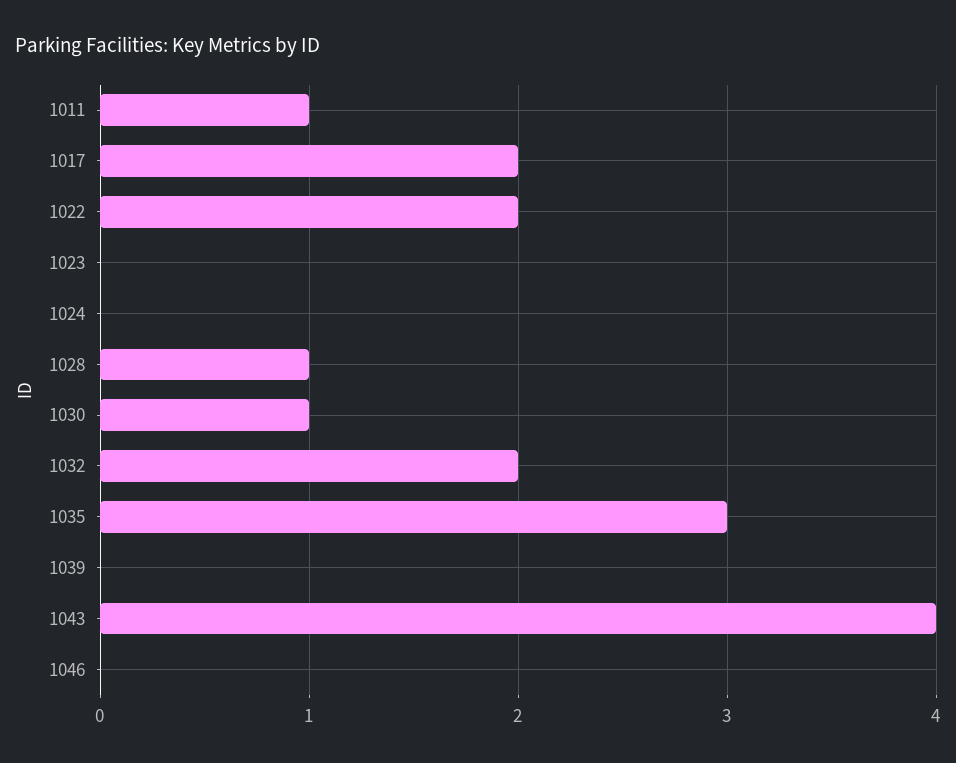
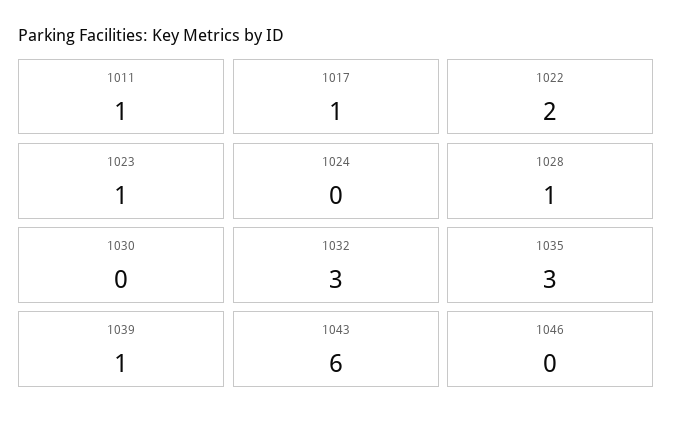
  {
    "1011": 1,
-   "1017": 2,
+   "1017": 1,
    "1022": 2,
-   "1023": 0,
+   "1023": 1,
    "1024": 0,
    "1028": 1,
-   "1030": 1,
+   "1030": 0,
-   "1032": 2,
+   "1032": 3,
    "1035": 3,
-   "1039": 0,
+   "1039": 1,
-   "1043": 4,
+   "1043": 6,
    "1046": 0
  }

